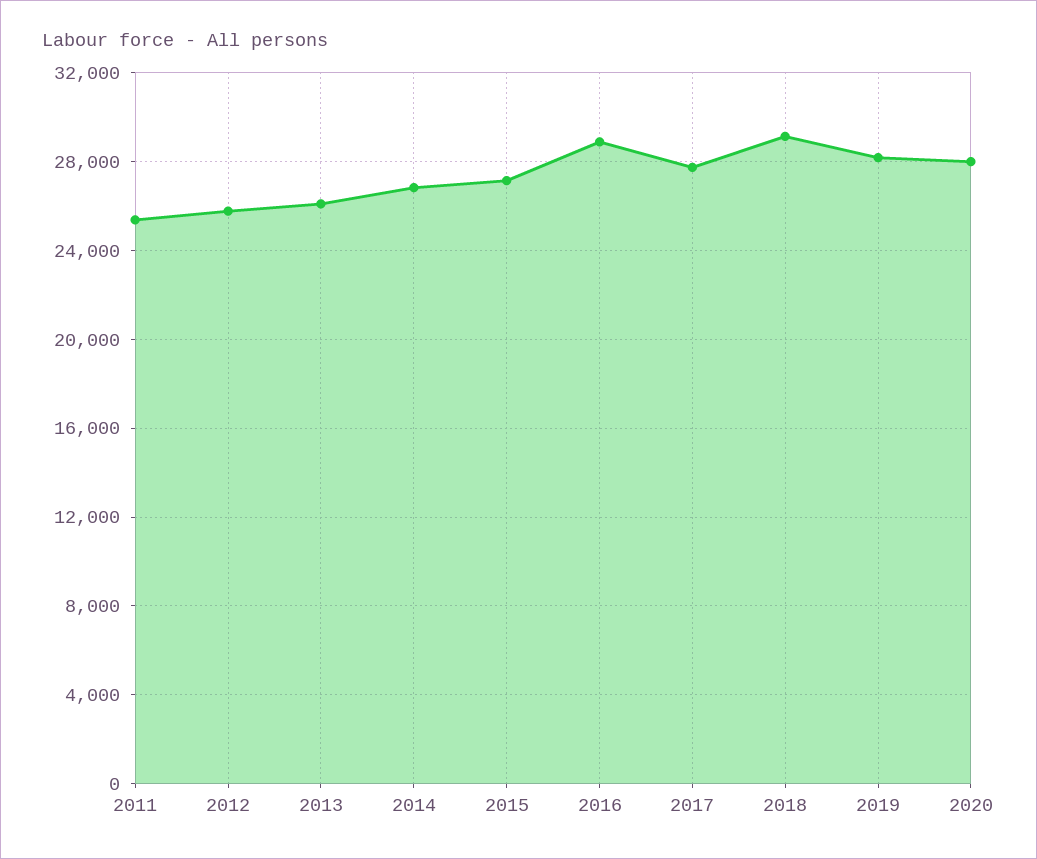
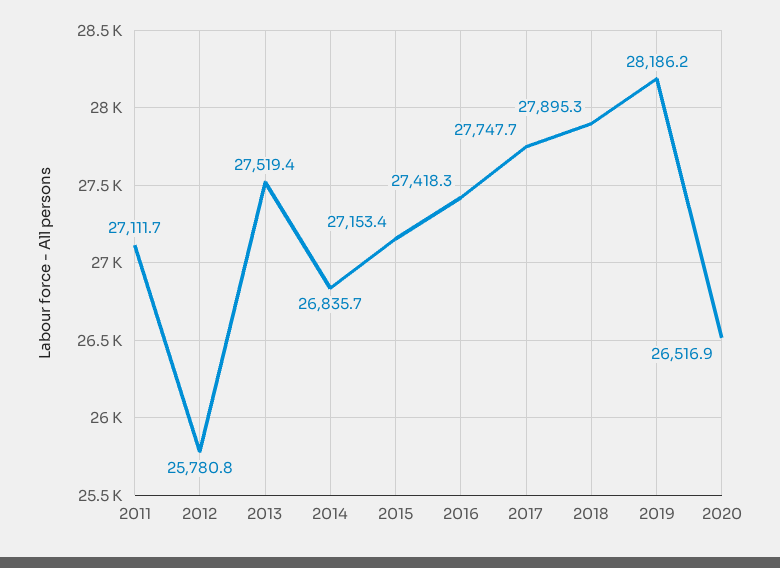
  {
-   "2011": 25500,
+   "2011": 27111.7,
    "2012": 25780.8,
-   "2013": 26000,
+   "2013": 27519.4,
    "2014": 26835.7,
    "2015": 27153.4,
-   "2016": 29000,
+   "2016": 27418.3,
    "2017": 27747.7,
-   "2018": 29000,
+   "2018": 27895.3,
    "2019": 28186.2,
-   "2020": 28000
+   "2020": 26516.9
  }

